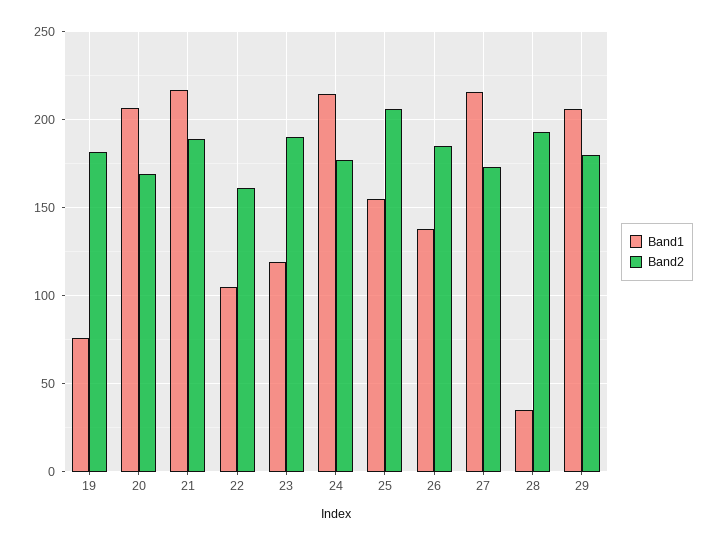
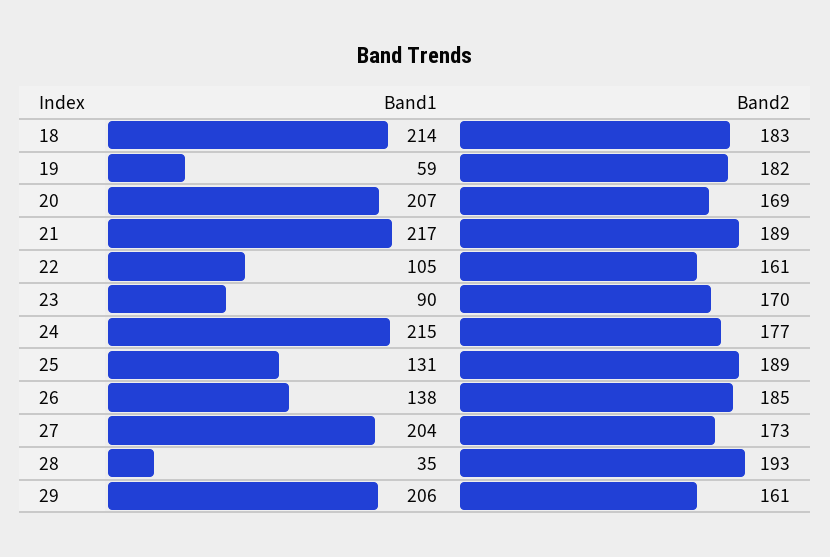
  {
    "Band1": {
-     "19": 75,
+     "19": 59,
      "20": 207,
      "21": 217,
      "22": 105,
-     "23": 120,
+     "23": 90,
      "24": 215,
-     "25": 155,
+     "25": 131,
      "26": 138,
-     "27": 215,
+     "27": 204,
      "28": 35,
-     "29": 206
+     "29": 206,
+     "18": 214
    },
    "Band2": {
      "19": 182,
      "20": 169,
      "21": 189,
      "22": 161,
-     "23": 190,
+     "23": 170,
      "24": 177,
-     "25": 205,
+     "25": 189,
      "26": 185,
      "27": 173,
      "28": 193,
-     "29": 180
+     "29": 161,
+     "18": 183
    }
  }

